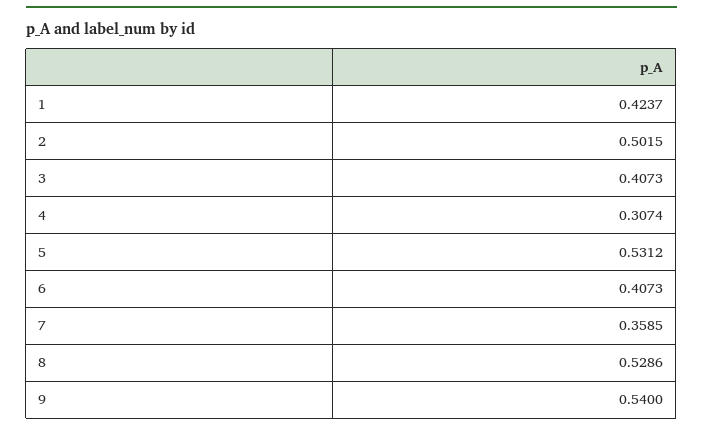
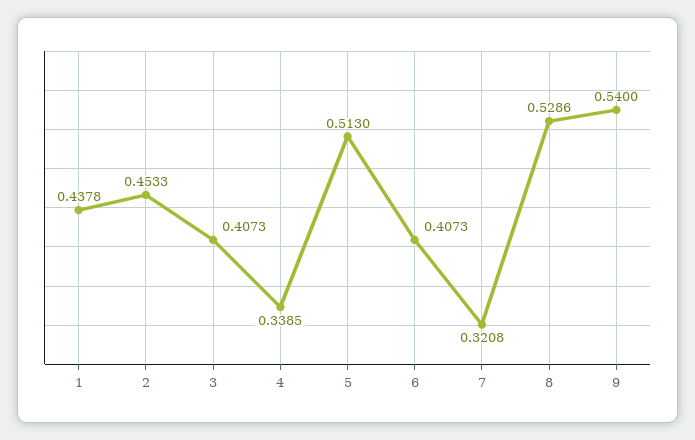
  {
-   "1": 0.4237,
+   "1": 0.4378,
-   "2": 0.5015,
+   "2": 0.4533,
    "3": 0.4073,
-   "4": 0.3074,
+   "4": 0.3385,
-   "5": 0.5312,
+   "5": 0.513,
    "6": 0.4073,
-   "7": 0.3585,
+   "7": 0.3208,
    "8": 0.5286,
    "9": 0.54
  }

